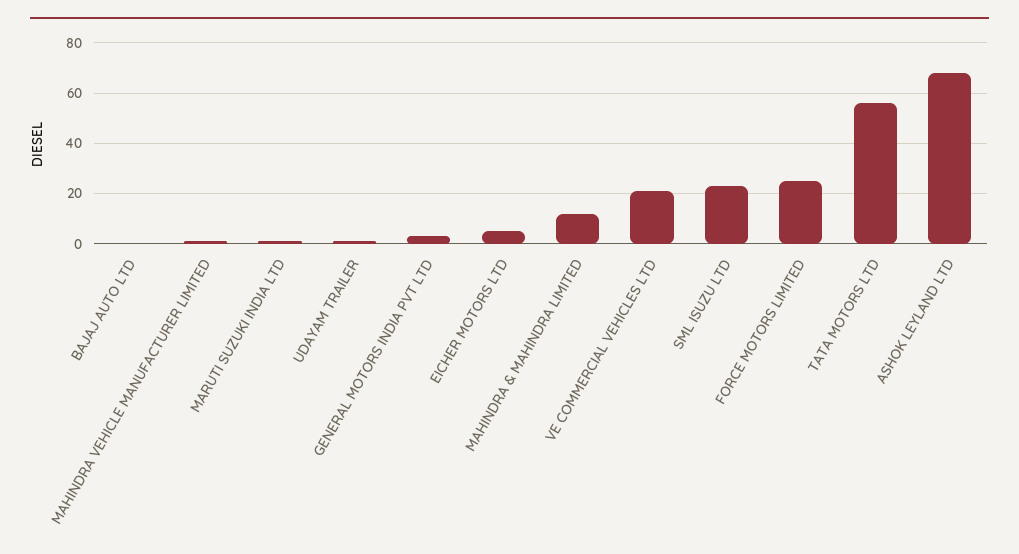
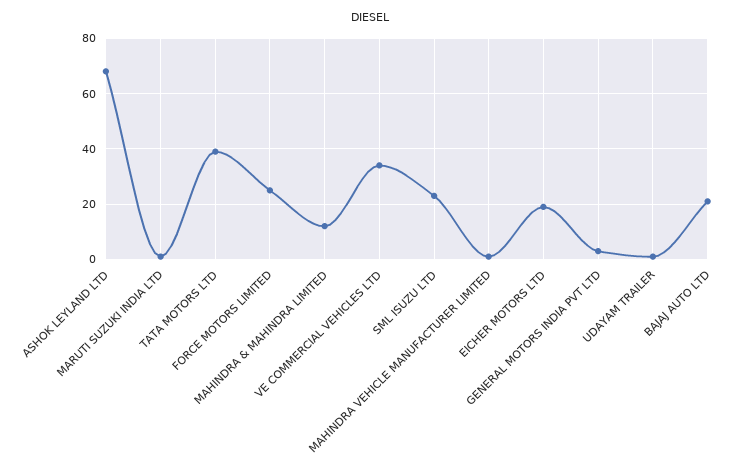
  {
-   "BAJAJ AUTO LTD": 0,
+   "BAJAJ AUTO LTD": 20,
    "MAHINDRA VEHICLE MANUFACTURER LIMITED": 0,
    "MARUTI SUZUKI INDIA LTD": 0,
    "UDAYAM TRAILER": 0,
    "GENERAL MOTORS INDIA PVT LTD": 5,
-   "EICHER MOTORS LTD": 5,
+   "EICHER MOTORS LTD": 20,
    "MAHINDRA & MAHINDRA LIMITED": 10,
-   "VE COMMERCIAL VEHICLES LTD": 20,
+   "VE COMMERCIAL VEHICLES LTD": 35,
    "SML ISUZU LTD": 25,
    "FORCE MOTORS LIMITED": 25,
-   "TATA MOTORS LTD": 55,
+   "TATA MOTORS LTD": 40,
    "ASHOK LEYLAND LTD": 70
  }

